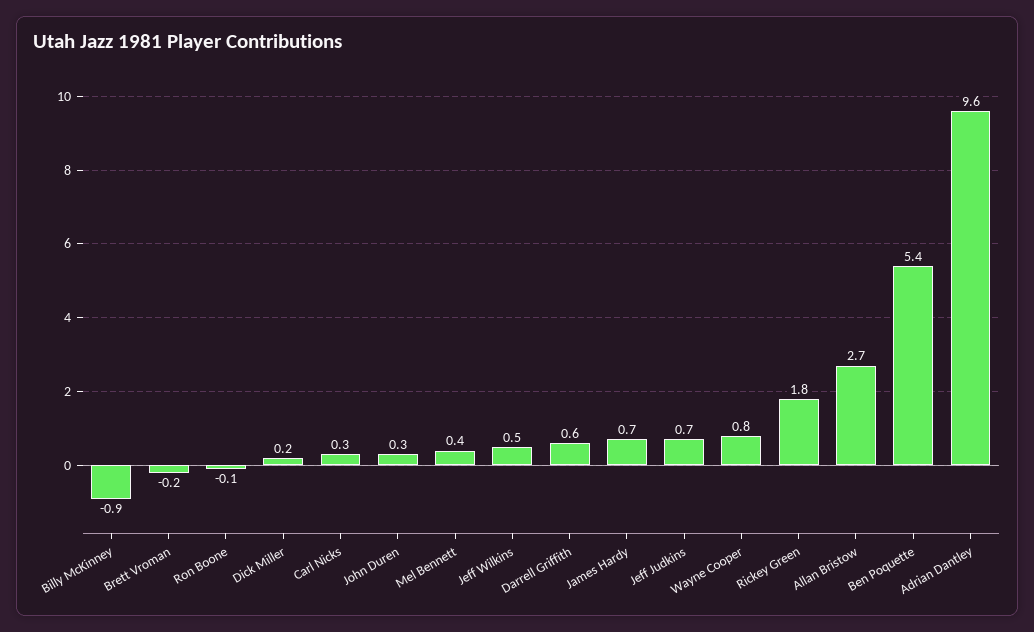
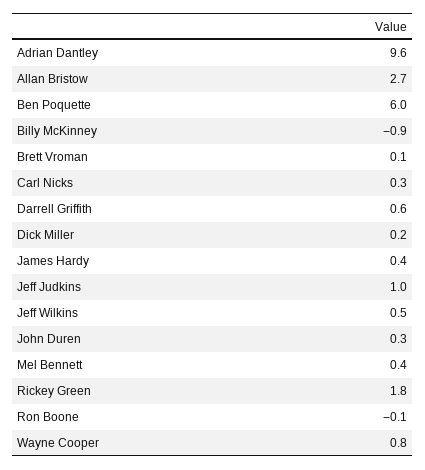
  {
    "Billy McKinney": -0.9,
-   "Brett Vroman": -0.2,
+   "Brett Vroman": 0.1,
    "Ron Boone": -0.1,
    "Dick Miller": 0.2,
    "Carl Nicks": 0.3,
    "John Duren": 0.3,
    "Mel Bennett": 0.4,
    "Jeff Wilkins": 0.5,
    "Darrell Griffith": 0.6,
-   "James Hardy": 0.7,
+   "James Hardy": 0.4,
-   "Jeff Judkins": 0.7,
+   "Jeff Judkins": 1,
    "Wayne Cooper": 0.8,
    "Rickey Green": 1.8,
    "Allan Bristow": 2.7,
-   "Ben Poquette": 5.4,
+   "Ben Poquette": 6,
    "Adrian Dantley": 9.6
  }

